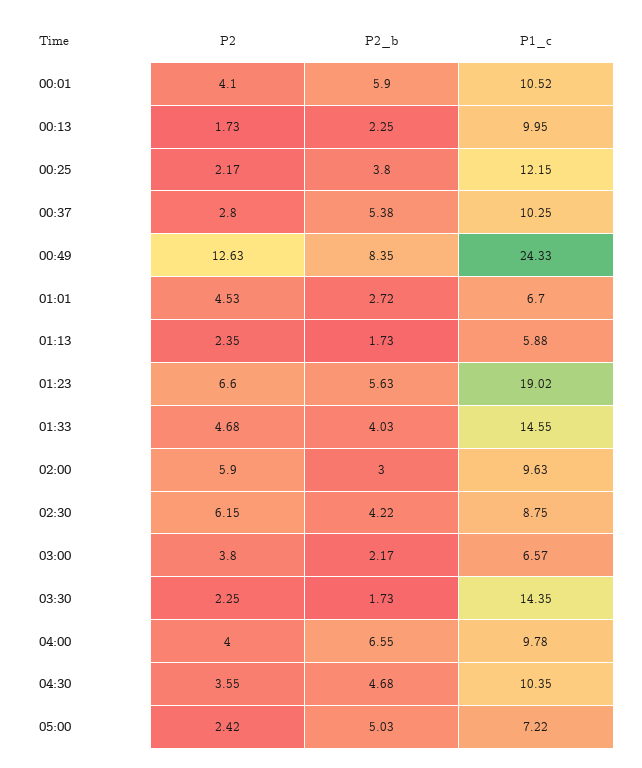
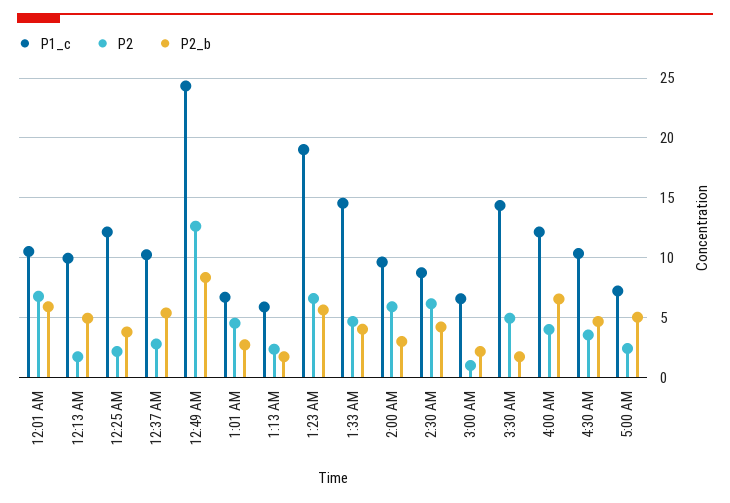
  {
    "P2": {
-     "00:01": 4.1,
+     "00:01": 7,
      "00:13": 1.73,
      "00:25": 2.17,
      "00:37": 2.8,
      "00:49": 12.63,
      "01:01": 4.53,
      "01:13": 2.35,
      "01:23": 6.6,
      "01:33": 4.68,
      "02:00": 5.9,
      "02:30": 6.15,
-     "03:00": 3.8,
+     "03:00": 1,
-     "03:30": 2.25,
+     "03:30": 5,
      "04:00": 4,
      "04:30": 3.55,
      "05:00": 2.42
    },
    "P2_b": {
      "00:01": 5.9,
-     "00:13": 2.25,
+     "00:13": 5,
      "00:25": 3.8,
      "00:37": 5.38,
      "00:49": 8.35,
      "01:01": 2.72,
      "01:13": 1.73,
      "01:23": 5.63,
      "01:33": 4.03,
      "02:00": 3,
      "02:30": 4.22,
      "03:00": 2.17,
      "03:30": 1.73,
      "04:00": 6.55,
      "04:30": 4.68,
      "05:00": 5.03
    },
    "P1_c": {
      "00:01": 10.52,
      "00:13": 9.95,
      "00:25": 12.15,
      "00:37": 10.25,
      "00:49": 24.33,
      "01:01": 6.7,
      "01:13": 5.88,
      "01:23": 19.02,
      "01:33": 14.55,
      "02:00": 9.63,
      "02:30": 8.75,
      "03:00": 6.57,
      "03:30": 14.35,
-     "04:00": 9.78,
+     "04:00": 12,
      "04:30": 10.35,
      "05:00": 7.22
    }
  }

